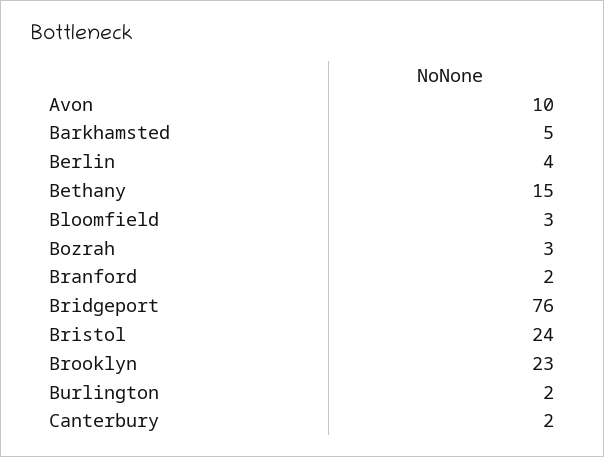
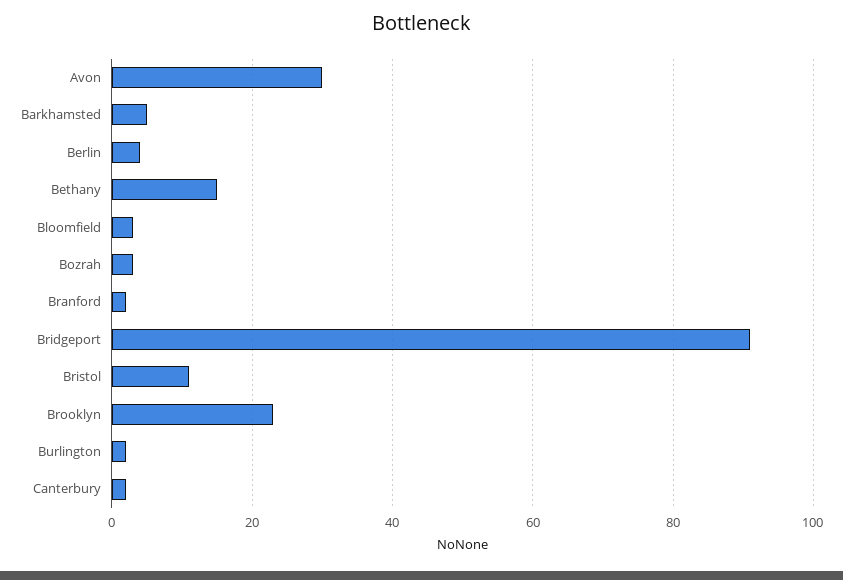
  {
-   "Avon": 10,
+   "Avon": 30,
    "Barkhamsted": 5,
    "Berlin": 4,
    "Bethany": 15,
    "Bloomfield": 3,
    "Bozrah": 3,
    "Branford": 2,
-   "Bridgeport": 76,
+   "Bridgeport": 90,
-   "Bristol": 24,
+   "Bristol": 10,
    "Brooklyn": 23,
    "Burlington": 2,
    "Canterbury": 2
  }

